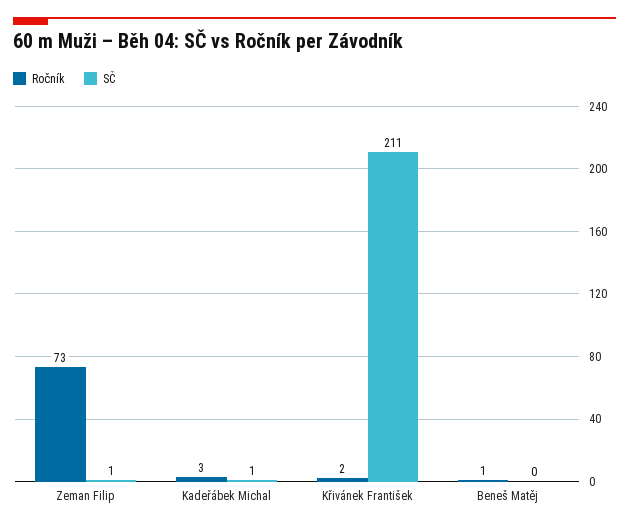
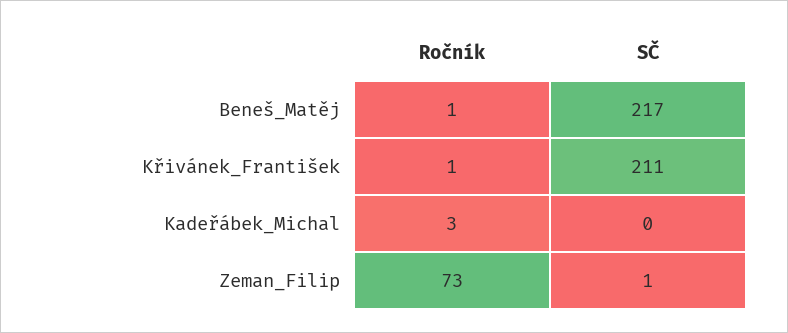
  {
    "Ročník": {
      "Zeman Filip": 73,
      "Kadeřábek Michal": 3,
-     "Křivánek František": 2,
+     "Křivánek František": 1,
      "Beneš Matěj": 1
    },
    "SČ": {
      "Zeman Filip": 1,
-     "Kadeřábek Michal": 1,
+     "Kadeřábek Michal": 0,
      "Křivánek František": 211,
-     "Beneš Matěj": 0
+     "Beneš Matěj": 217
    }
  }

